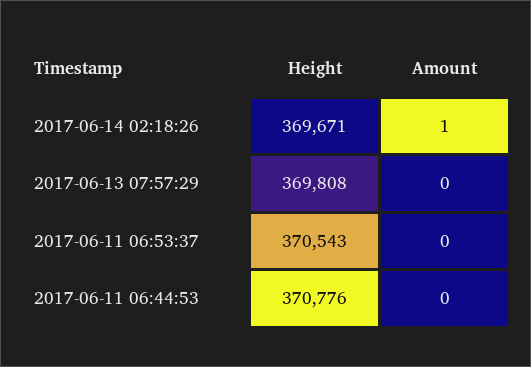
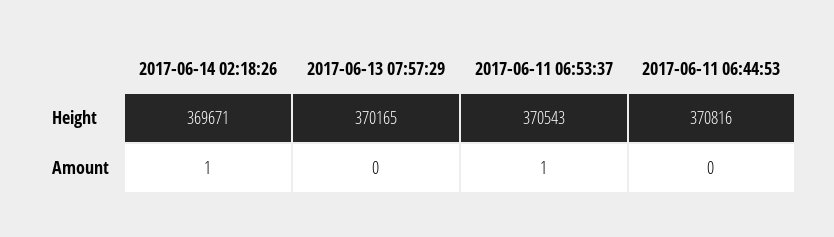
  {
    "Height": {
      "2017-06-14 02:18:26": 369671,
-     "2017-06-13 07:57:29": 369808,
+     "2017-06-13 07:57:29": 370165,
      "2017-06-11 06:53:37": 370543,
-     "2017-06-11 06:44:53": 370776
+     "2017-06-11 06:44:53": 370816
    },
    "Amount": {
      "2017-06-14 02:18:26": 1,
      "2017-06-13 07:57:29": 0,
-     "2017-06-11 06:53:37": 0,
+     "2017-06-11 06:53:37": 1,
      "2017-06-11 06:44:53": 0
    }
  }

